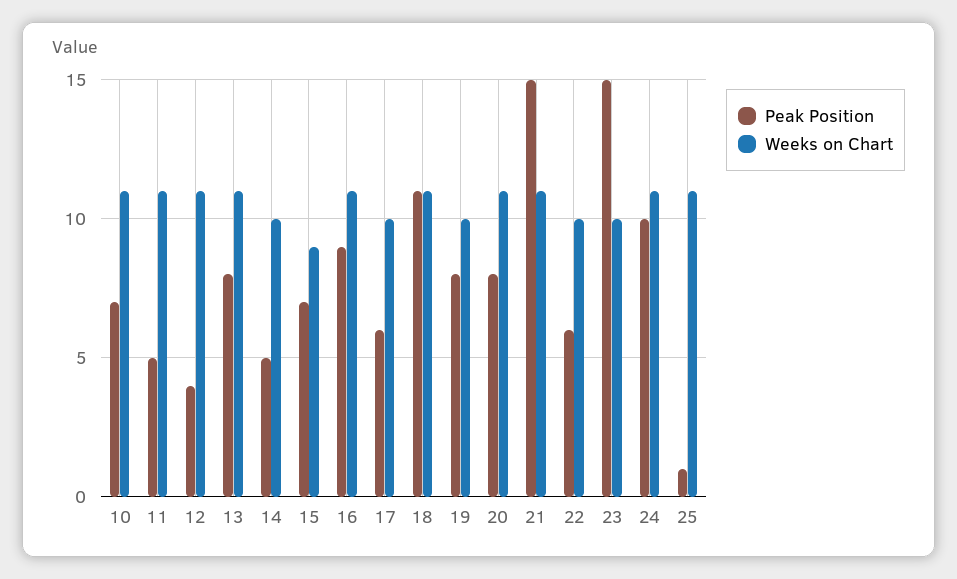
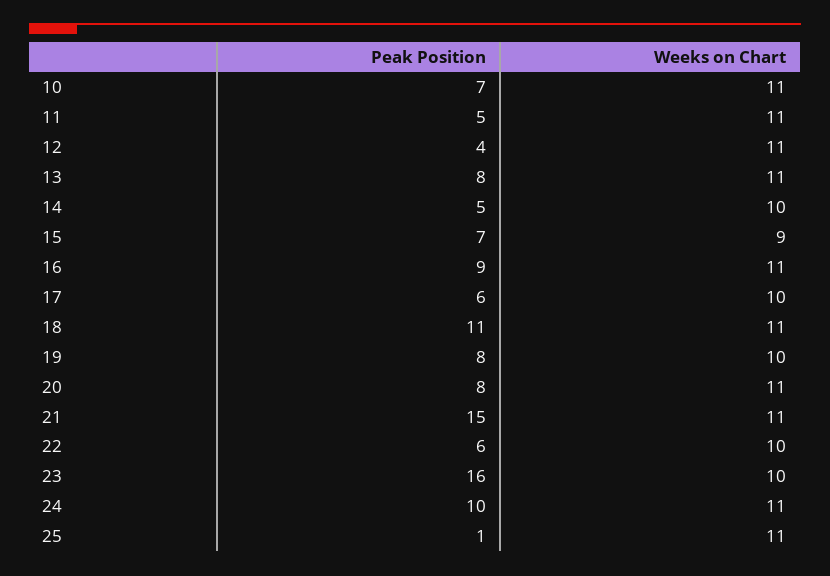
  {
    "Peak Position": {
      "10": 7,
      "11": 5,
      "12": 4,
      "13": 8,
      "14": 5,
      "15": 7,
      "16": 9,
      "17": 6,
      "18": 11,
      "19": 8,
      "20": 8,
      "21": 15,
      "22": 6,
-     "23": 15,
+     "23": 16,
      "24": 10,
      "25": 1
    },
    "Weeks on Chart": {
      "10": 11,
      "11": 11,
      "12": 11,
      "13": 11,
      "14": 10,
      "15": 9,
      "16": 11,
      "17": 10,
      "18": 11,
      "19": 10,
      "20": 11,
      "21": 11,
      "22": 10,
      "23": 10,
      "24": 11,
      "25": 11
    }
  }

